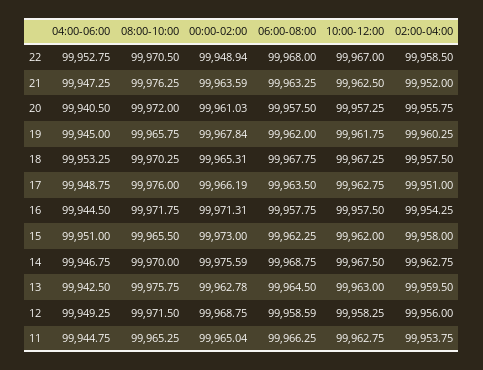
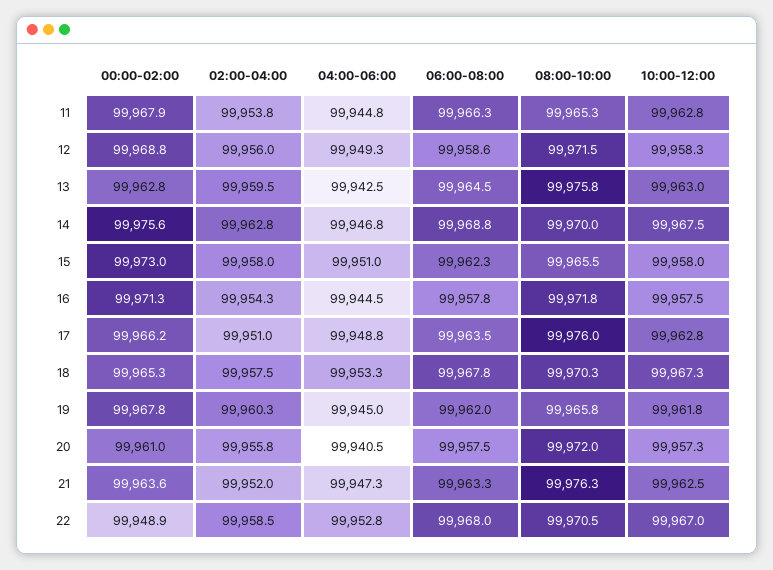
  {
    "04:00-06:00": {
      "22": 99952.75,
      "21": 99947.25,
      "20": 99940.5,
      "19": 99945,
      "18": 99953.25,
      "17": 99948.75,
      "16": 99944.5,
      "15": 99951,
      "14": 99946.75,
      "13": 99942.5,
      "12": 99949.25,
      "11": 99944.75
    },
    "08:00-10:00": {
      "22": 99970.5,
      "21": 99976.25,
      "20": 99972,
      "19": 99965.75,
      "18": 99970.25,
      "17": 99976,
      "16": 99971.75,
      "15": 99965.5,
      "14": 99970,
      "13": 99975.75,
      "12": 99971.5,
      "11": 99965.25
    },
    "00:00-02:00": {
      "22": 99948.94,
      "21": 99963.59,
      "20": 99961.03,
      "19": 99967.84,
      "18": 99965.31,
      "17": 99966.19,
      "16": 99971.31,
      "15": 99973,
      "14": 99975.59,
      "13": 99962.78,
      "12": 99968.75,
-     "11": 99965.04
+     "11": 99967.9
    },
    "06:00-08:00": {
      "22": 99968,
      "21": 99963.25,
      "20": 99957.5,
      "19": 99962,
      "18": 99967.75,
      "17": 99963.5,
      "16": 99957.75,
      "15": 99962.25,
      "14": 99968.75,
      "13": 99964.5,
      "12": 99958.59,
      "11": 99966.25
    },
    "10:00-12:00": {
      "22": 99967,
      "21": 99962.5,
      "20": 99957.25,
      "19": 99961.75,
      "18": 99967.25,
      "17": 99962.75,
      "16": 99957.5,
-     "15": 99962,
+     "15": 99958,
      "14": 99967.5,
      "13": 99963,
      "12": 99958.25,
      "11": 99962.75
    },
    "02:00-04:00": {
      "22": 99958.5,
      "21": 99952,
      "20": 99955.75,
      "19": 99960.25,
      "18": 99957.5,
      "17": 99951,
      "16": 99954.25,
      "15": 99958,
      "14": 99962.75,
      "13": 99959.5,
      "12": 99956,
      "11": 99953.75
    }
  }

